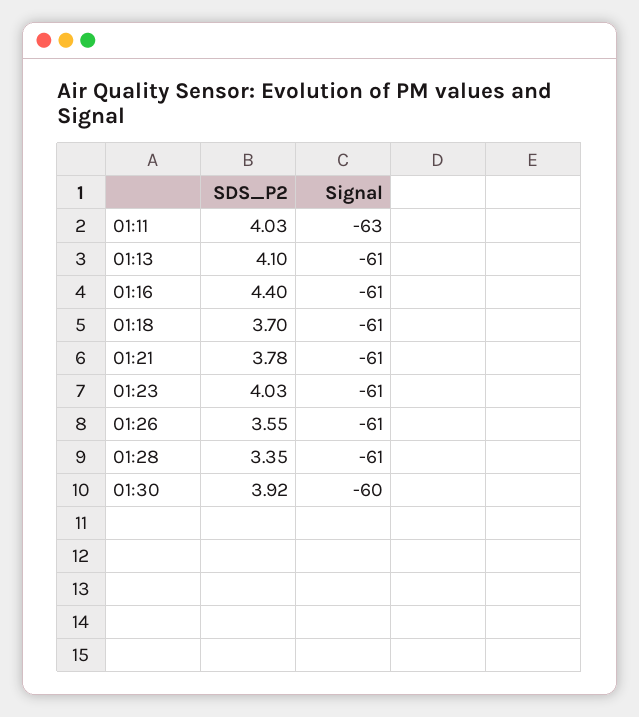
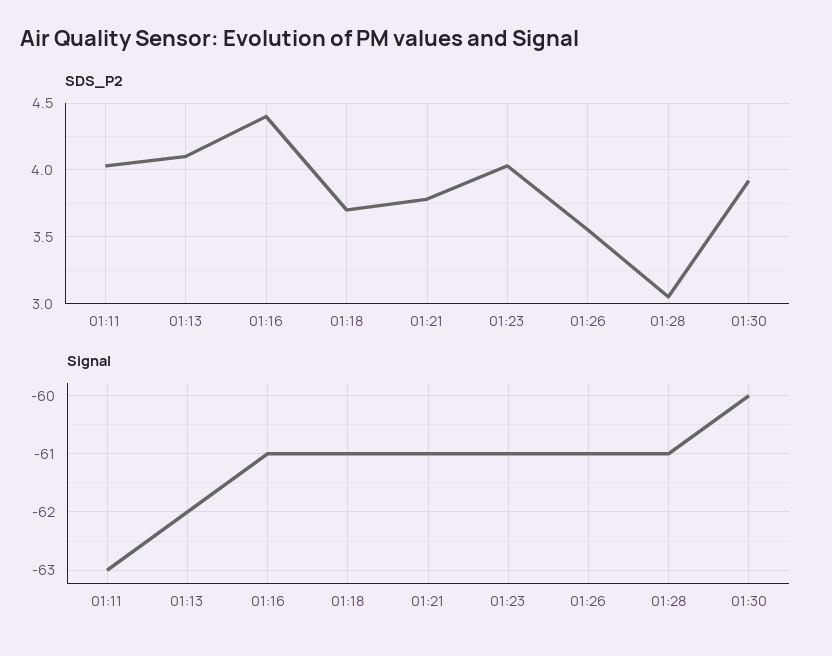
  {
    "SDS_P2": {
      "01:11": 4.03,
      "01:13": 4.1,
      "01:16": 4.4,
      "01:18": 3.7,
      "01:21": 3.78,
      "01:23": 4.03,
      "01:26": 3.55,
-     "01:28": 3.35,
+     "01:28": 3.05,
      "01:30": 3.92
    },
    "Signal": {
      "01:11": -63,
-     "01:13": -61,
+     "01:13": -62,
      "01:16": -61,
      "01:18": -61,
      "01:21": -61,
      "01:23": -61,
      "01:26": -61,
      "01:28": -61,
      "01:30": -60
    }
  }

